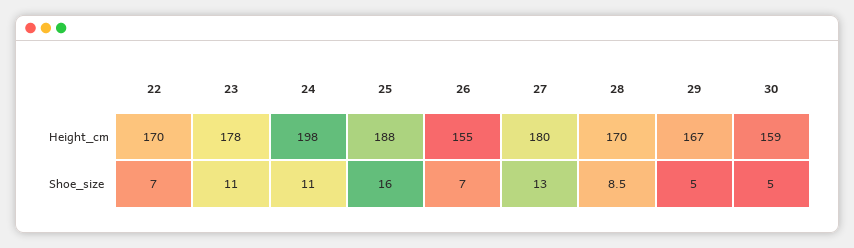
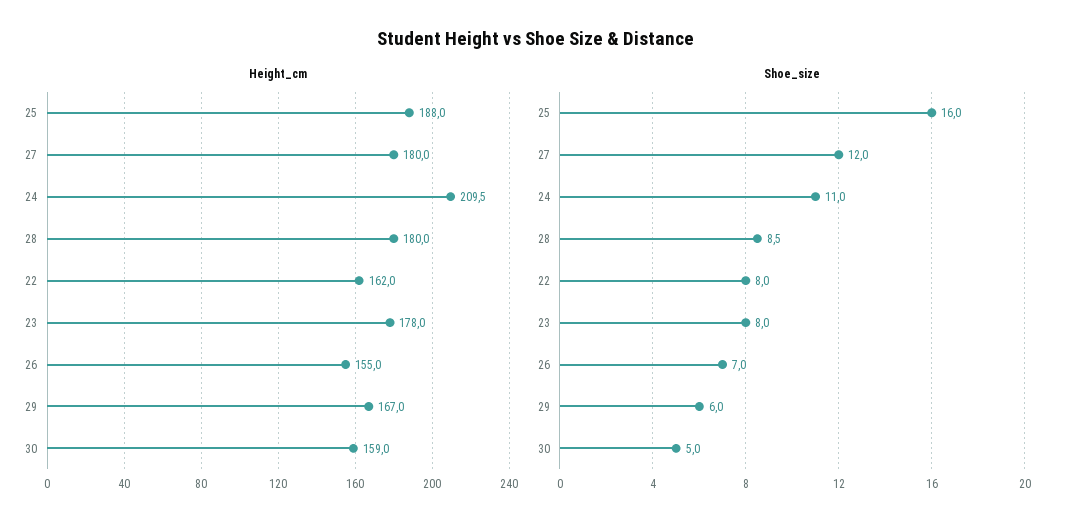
  {
    "Height_cm": {
-     "22": 170,
+     "22": 162,
      "23": 178,
-     "24": 198,
+     "24": 209.5,
      "25": 188,
      "26": 155,
      "27": 180,
-     "28": 170,
+     "28": 180,
      "29": 167,
      "30": 159
    },
    "Shoe_size": {
-     "22": 7,
+     "22": 8,
-     "23": 11,
+     "23": 8,
      "24": 11,
      "25": 16,
      "26": 7,
-     "27": 13,
+     "27": 12,
      "28": 8.5,
-     "29": 5,
+     "29": 6,
      "30": 5
    }
  }

